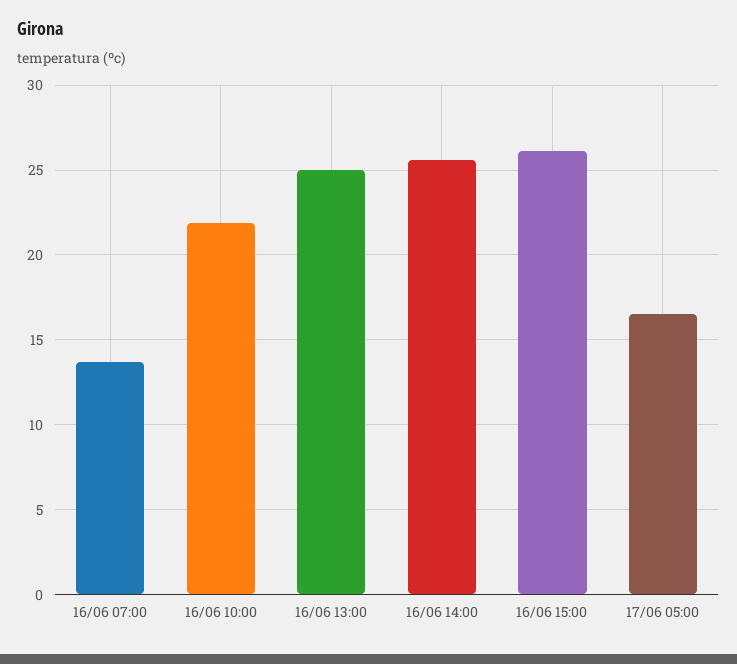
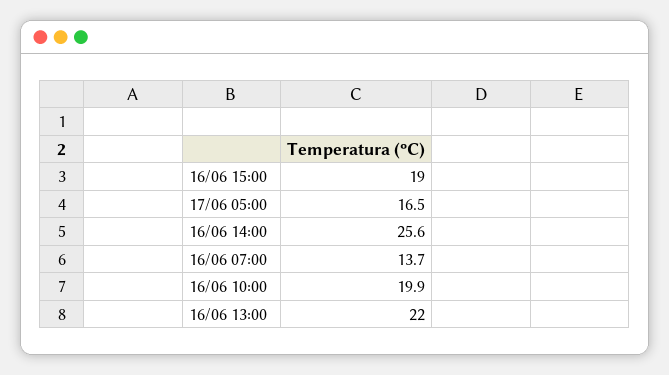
  {
    "16/06 07:00": 13.7,
-   "16/06 10:00": 22,
+   "16/06 10:00": 19.9,
-   "16/06 13:00": 25,
+   "16/06 13:00": 22,
    "16/06 14:00": 25.6,
-   "16/06 15:00": 26,
+   "16/06 15:00": 19,
    "17/06 05:00": 16.5
  }

